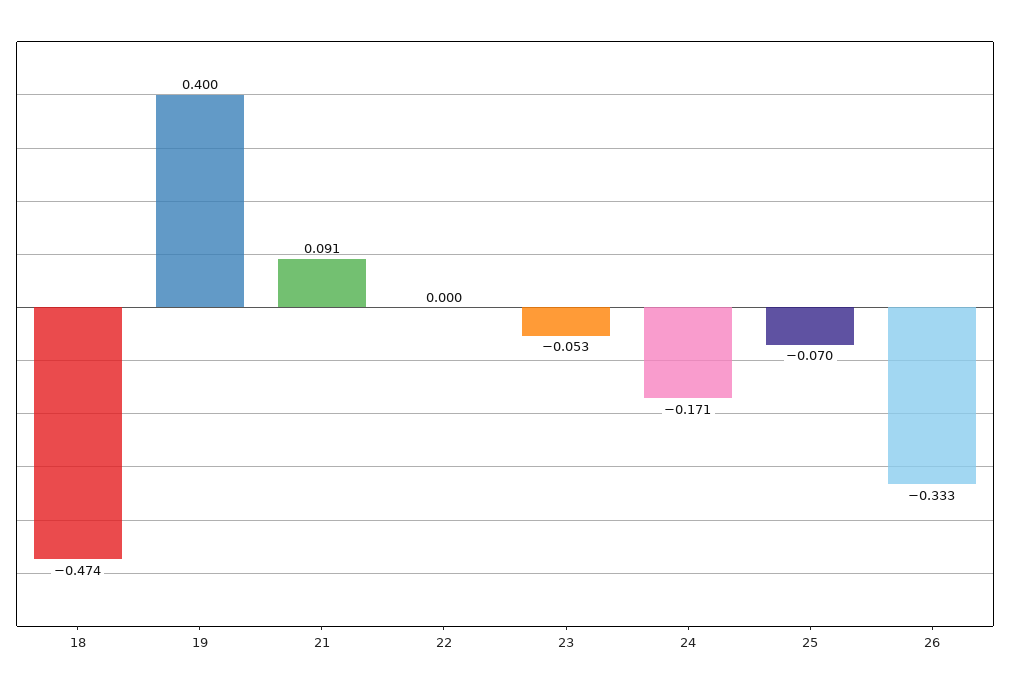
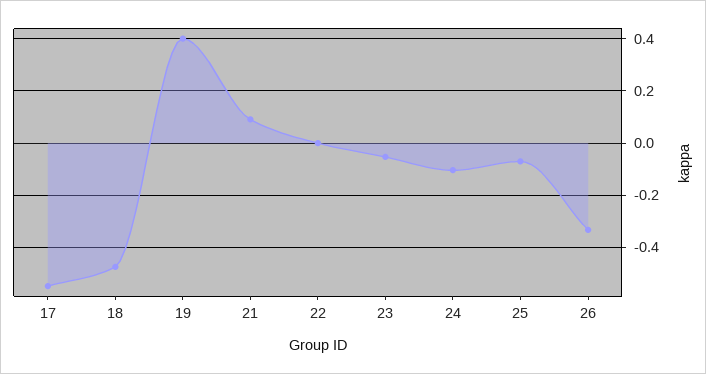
  {
    "18": -0.474,
    "19": 0.4,
    "21": 0.091,
    "22": 0,
    "23": -0.053,
-   "24": -0.171,
+   "24": -0.1,
    "25": -0.07,
-   "26": -0.333
+   "26": -0.333,
+   "17": -0.55
  }

